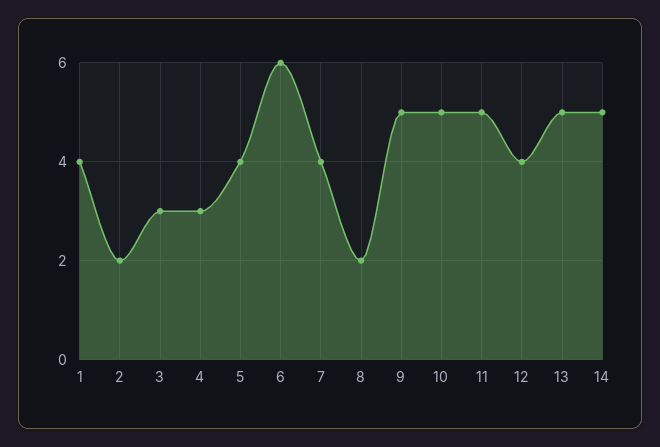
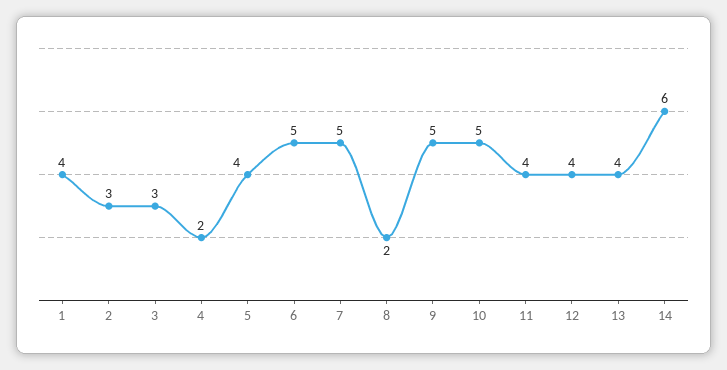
  {
    "1": 4,
-   "2": 2,
+   "2": 3,
    "3": 3,
-   "4": 3,
+   "4": 2,
    "5": 4,
-   "6": 6,
+   "6": 5,
-   "7": 4,
+   "7": 5,
    "8": 2,
    "9": 5,
    "10": 5,
-   "11": 5,
+   "11": 4,
    "12": 4,
-   "13": 5,
+   "13": 4,
-   "14": 5
+   "14": 6
  }

